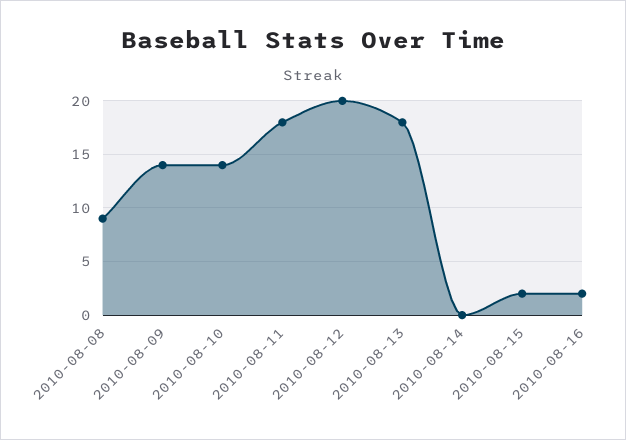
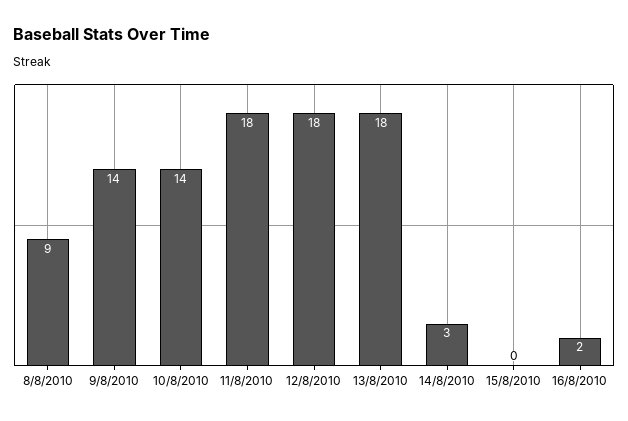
  {
    "2010-08-08": 9,
    "2010-08-09": 14,
    "2010-08-10": 14,
    "2010-08-11": 18,
-   "2010-08-12": 20,
+   "2010-08-12": 18,
    "2010-08-13": 18,
-   "2010-08-14": 0,
+   "2010-08-14": 3,
-   "2010-08-15": 2,
+   "2010-08-15": 0,
    "2010-08-16": 2
  }

